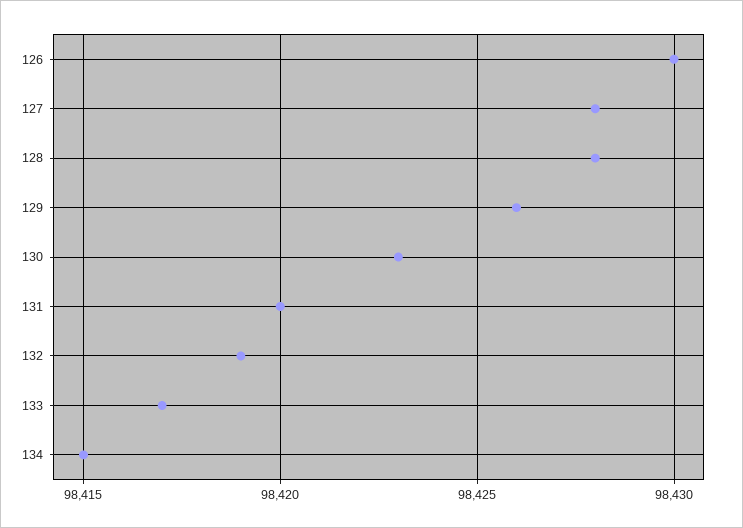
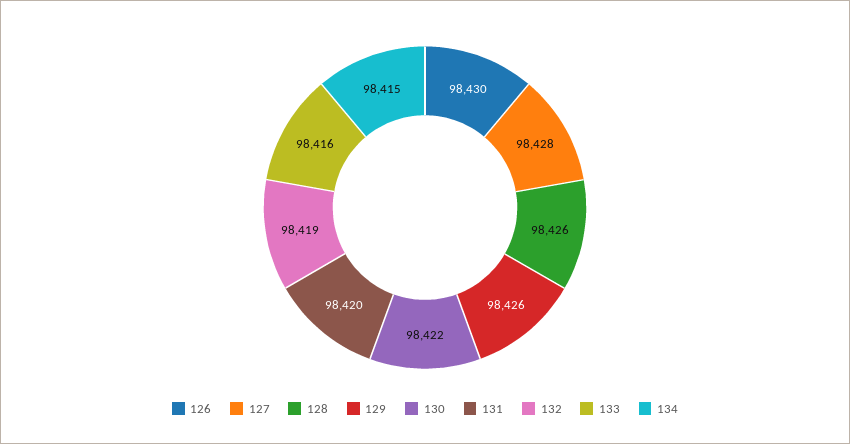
  {
    "126": 98430,
    "127": 98428,
-   "128": 98428,
+   "128": 98426,
    "129": 98426,
-   "130": 98423,
+   "130": 98422,
    "131": 98420,
    "132": 98419,
-   "133": 98417,
+   "133": 98416,
    "134": 98415
  }

